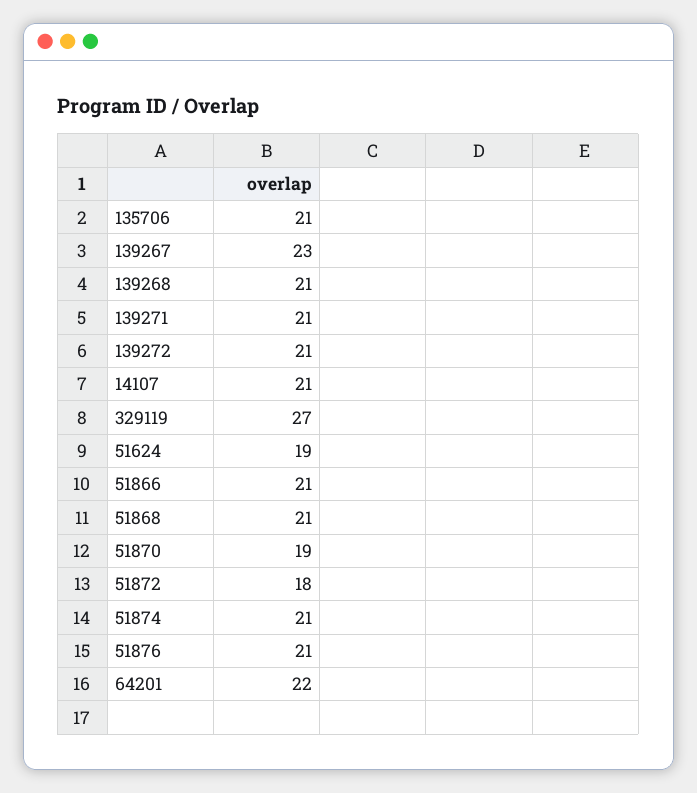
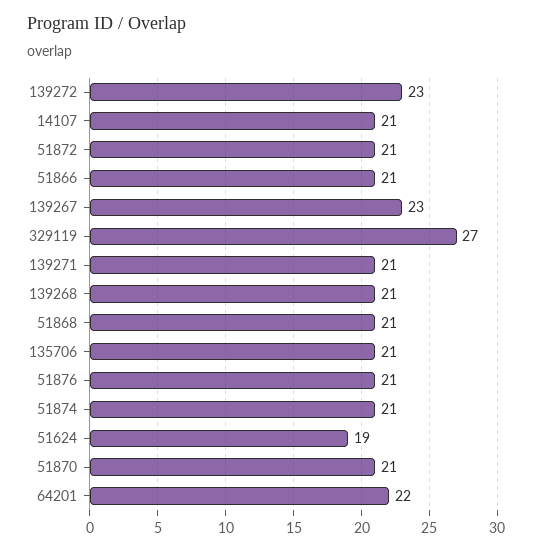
  {
    "135706": 21,
    "139267": 23,
    "139268": 21,
    "139271": 21,
-   "139272": 21,
+   "139272": 23,
    "14107": 21,
    "329119": 27,
    "51624": 19,
    "51866": 21,
    "51868": 21,
-   "51870": 19,
+   "51870": 21,
-   "51872": 18,
+   "51872": 21,
    "51874": 21,
    "51876": 21,
    "64201": 22
  }

